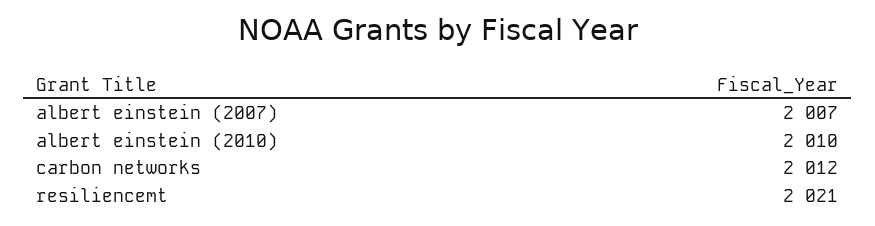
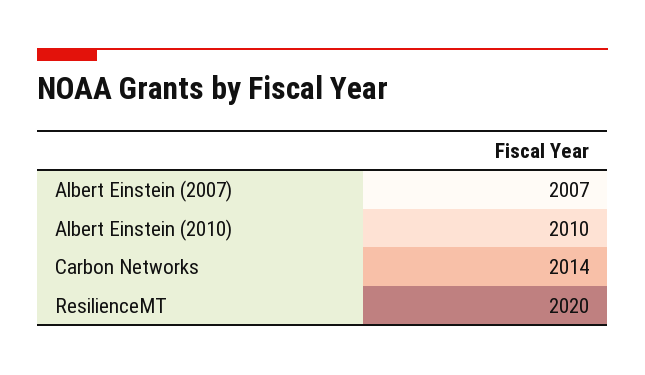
  {
    "albert einstein (2007)": 2007,
    "albert einstein (2010)": 2010,
-   "carbon networks": 2012,
+   "carbon networks": 2014,
-   "resiliencemt": 2021
+   "resiliencemt": 2020
  }

